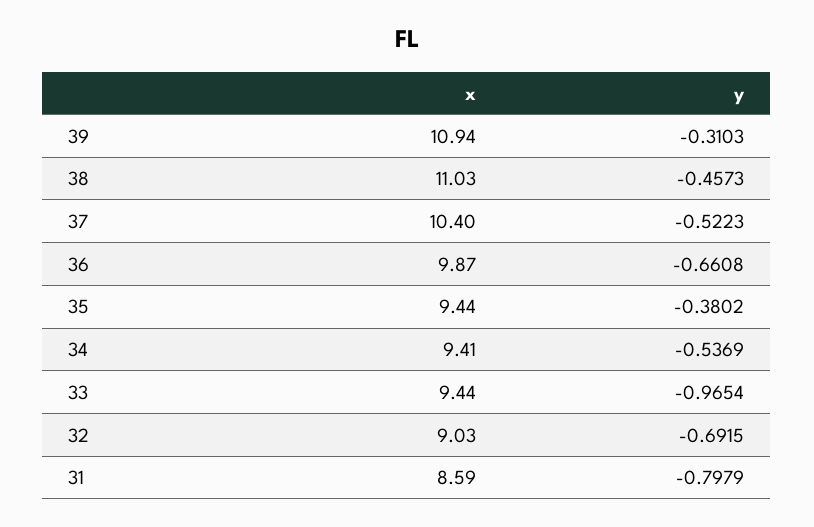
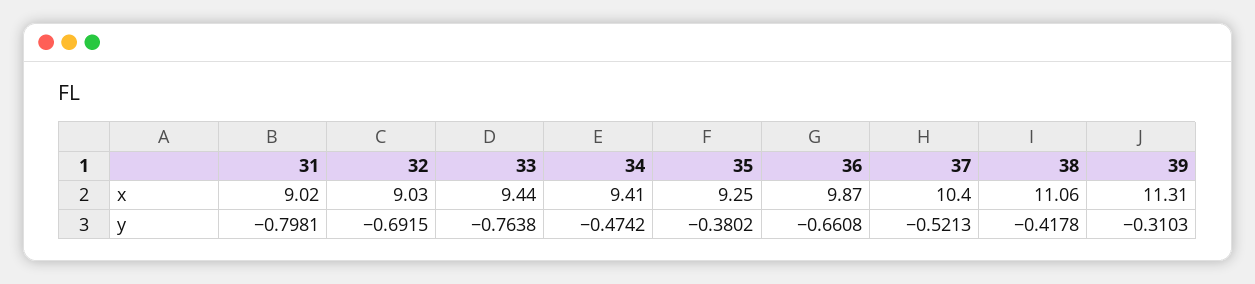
  {
    "x": {
-     "39": 10.94,
+     "39": 11.31,
-     "38": 11.03,
+     "38": 11.06,
      "37": 10.4,
      "36": 9.87,
-     "35": 9.44,
+     "35": 9.25,
      "34": 9.41,
      "33": 9.44,
      "32": 9.03,
-     "31": 8.59
+     "31": 9.02
    },
    "y": {
      "39": -0.3103,
-     "38": -0.4573,
+     "38": -0.4178,
-     "37": -0.5223,
+     "37": -0.5213,
      "36": -0.6608,
      "35": -0.3802,
-     "34": -0.5369,
+     "34": -0.4742,
-     "33": -0.9654,
+     "33": -0.7638,
      "32": -0.6915,
-     "31": -0.7979
+     "31": -0.7981
    }
  }

